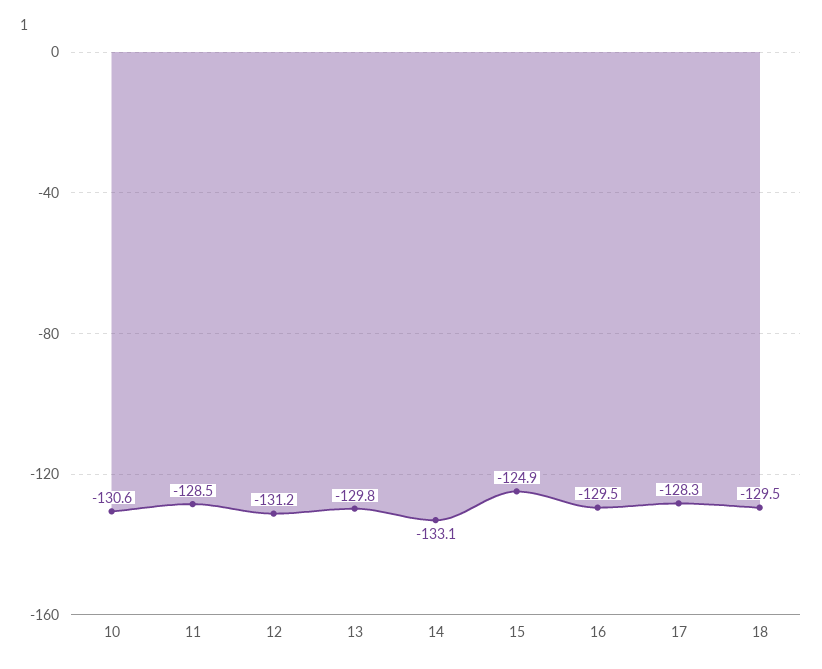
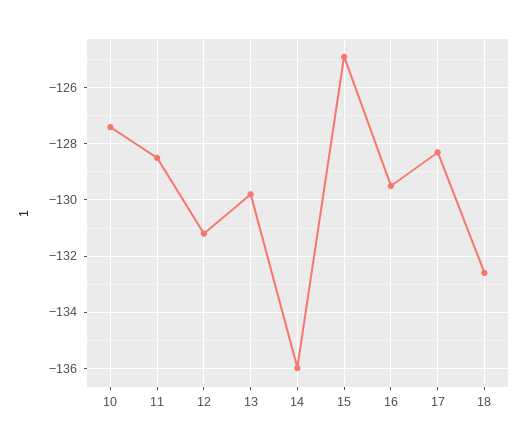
  {
-   "10": -130.6,
+   "10": -127.5,
    "11": -128.5,
    "12": -131.2,
    "13": -129.8,
-   "14": -133.1,
+   "14": -136,
    "15": -124.9,
    "16": -129.5,
    "17": -128.3,
-   "18": -129.5
+   "18": -132.5
  }

